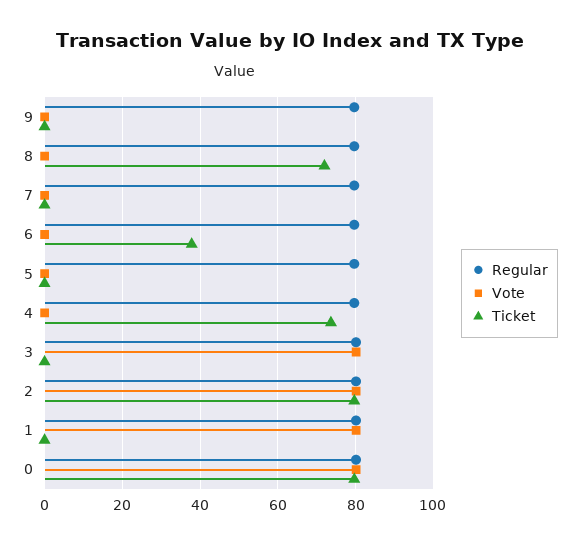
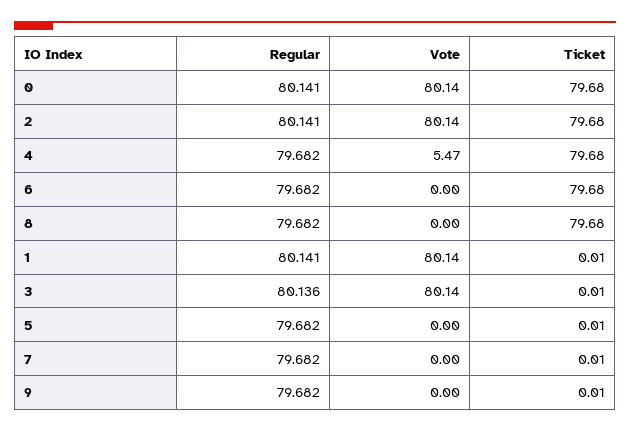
  {
    "Regular": {
      "9": 79.682,
      "8": 79.682,
      "7": 79.682,
      "6": 79.682,
      "5": 79.682,
      "4": 79.682,
      "3": 80.136,
      "2": 80.141,
      "1": 80.141,
      "0": 80.141
    },
    "Vote": {
      "9": 0,
      "8": 0,
      "7": 0,
      "6": 0,
      "5": 0,
-     "4": 0,
+     "4": 5.47,
      "3": 80.14,
      "2": 80.14,
      "1": 80.14,
      "0": 80.14
    },
    "Ticket": {
      "9": 0.01,
-     "8": 72,
+     "8": 79.68,
      "7": 0.01,
-     "6": 38,
+     "6": 79.68,
      "5": 0.01,
-     "4": 74,
+     "4": 79.68,
      "3": 0.01,
      "2": 79.68,
      "1": 0.01,
      "0": 79.68
    }
  }

